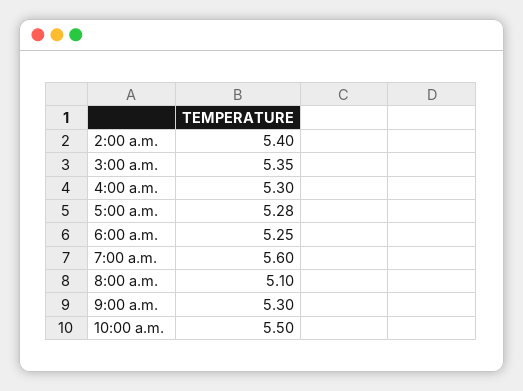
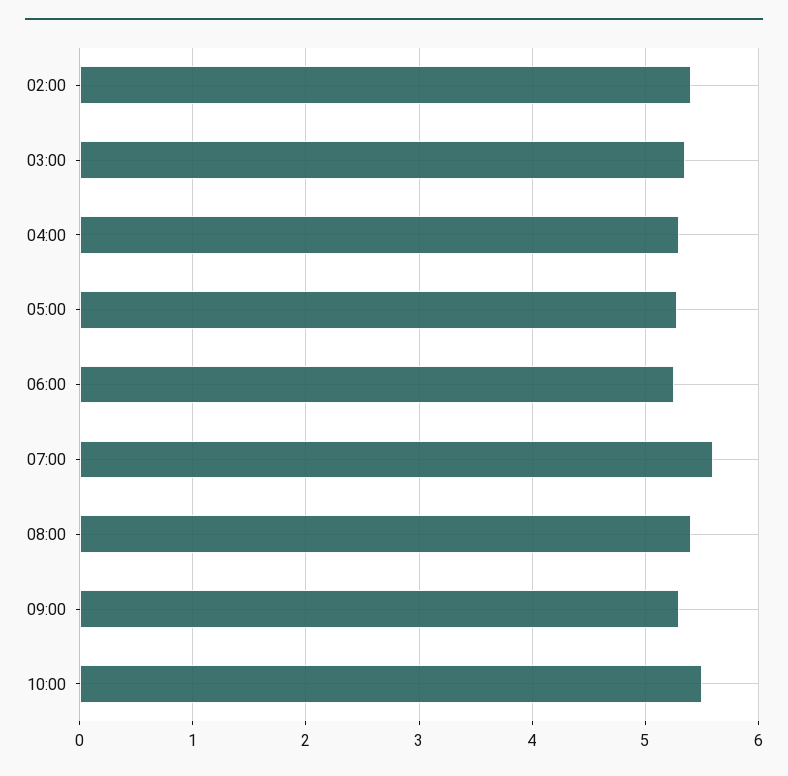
  {
    "2:00 a.m.": 5.4,
    "3:00 a.m.": 5.35,
    "4:00 a.m.": 5.3,
    "5:00 a.m.": 5.28,
    "6:00 a.m.": 5.25,
    "7:00 a.m.": 5.6,
-   "8:00 a.m.": 5.1,
+   "8:00 a.m.": 5.4,
    "9:00 a.m.": 5.3,
    "10:00 a.m.": 5.5
  }

